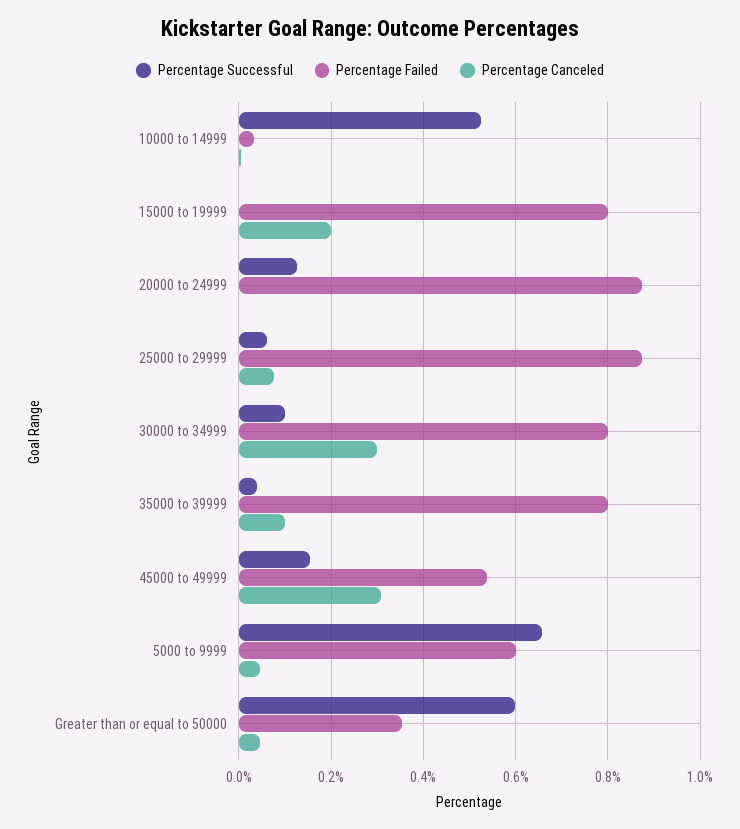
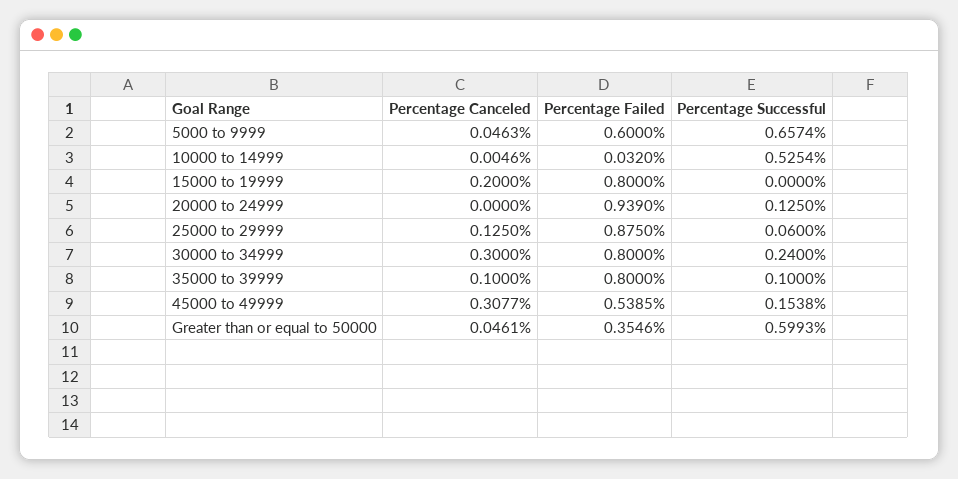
  {
    "Percentage Successful": {
      "10000 to 14999": 0.5254,
      "15000 to 19999": 0,
      "20000 to 24999": 0.125,
      "25000 to 29999": 0.06,
-     "30000 to 34999": 0.1,
+     "30000 to 34999": 0.24,
-     "35000 to 39999": 0.04,
+     "35000 to 39999": 0.1,
      "45000 to 49999": 0.1538,
      "5000 to 9999": 0.6574,
      "Greater than or equal to 50000": 0.5993
    },
    "Percentage Failed": {
      "10000 to 14999": 0.032,
      "15000 to 19999": 0.8,
-     "20000 to 24999": 0.88,
+     "20000 to 24999": 0.939,
      "25000 to 29999": 0.875,
      "30000 to 34999": 0.8,
      "35000 to 39999": 0.8,
      "45000 to 49999": 0.5385,
      "5000 to 9999": 0.6,
      "Greater than or equal to 50000": 0.3546
    },
    "Percentage Canceled": {
      "10000 to 14999": 0.0046,
      "15000 to 19999": 0.2,
      "20000 to 24999": 0,
-     "25000 to 29999": 0.08,
+     "25000 to 29999": 0.125,
      "30000 to 34999": 0.3,
      "35000 to 39999": 0.1,
      "45000 to 49999": 0.3077,
      "5000 to 9999": 0.0463,
      "Greater than or equal to 50000": 0.0461
    }
  }

